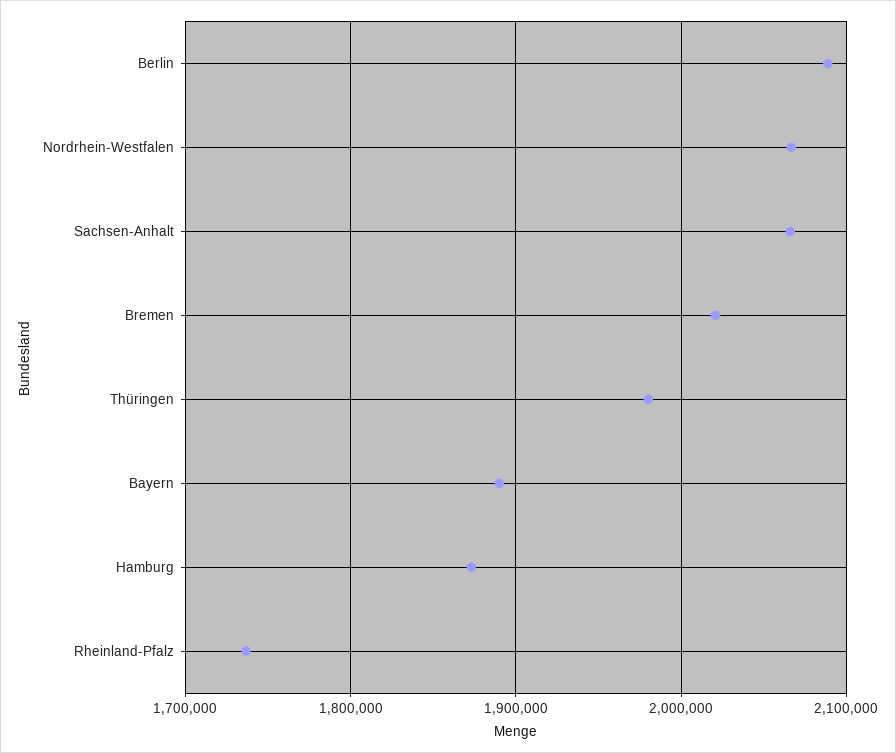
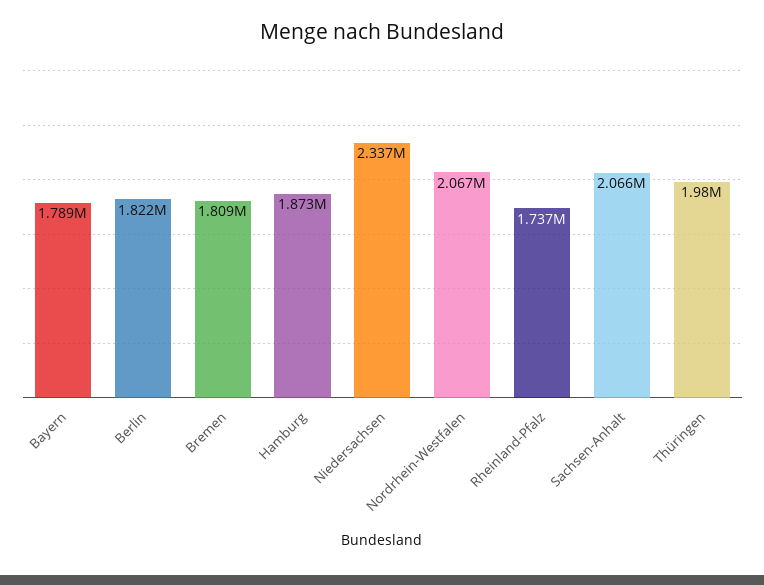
  {
-   "Berlin": 2090000,
+   "Berlin": 1822000,
    "Nordrhein-Westfalen": 2067000,
    "Sachsen-Anhalt": 2066000,
-   "Bremen": 2020000,
+   "Bremen": 1809000,
    "Thüringen": 1980000,
-   "Bayern": 1890000,
+   "Bayern": 1789000,
    "Hamburg": 1873000,
-   "Rheinland-Pfalz": 1737000
+   "Rheinland-Pfalz": 1737000,
+   "Niedersachsen": 2337000
  }

